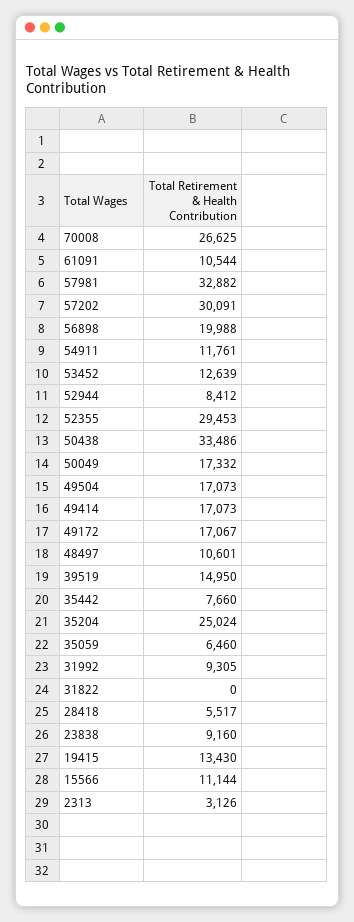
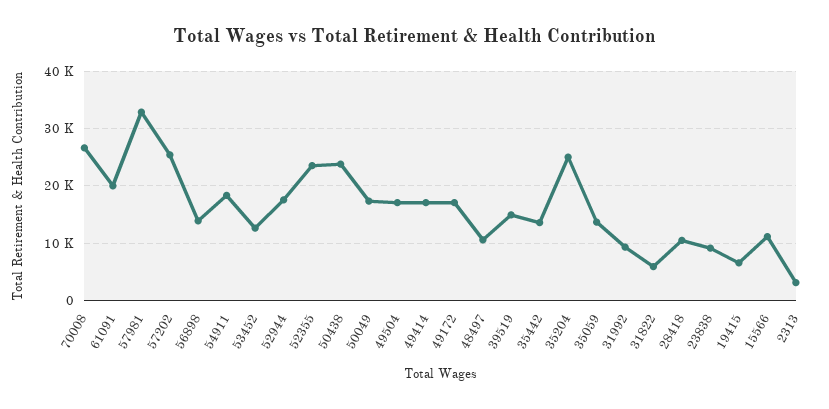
  {
    "70008": 26625,
-   "61091": 10544,
+   "61091": 20000,
    "57981": 32882,
-   "57202": 30091,
+   "57202": 26000,
-   "56898": 19988,
+   "56898": 14000,
-   "54911": 11761,
+   "54911": 18000,
    "53452": 12639,
-   "52944": 8412,
+   "52944": 18000,
-   "52355": 29453,
+   "52355": 24000,
-   "50438": 33486,
+   "50438": 24000,
    "50049": 17332,
    "49504": 17073,
    "49414": 17073,
    "49172": 17067,
    "48497": 10601,
    "39519": 14950,
-   "35442": 7660,
+   "35442": 14000,
    "35204": 25024,
-   "35059": 6460,
+   "35059": 14000,
    "31992": 9305,
-   "31822": 0,
+   "31822": 6000,
-   "28418": 5517,
+   "28418": 10000,
    "23838": 9160,
-   "19415": 13430,
+   "19415": 6000,
    "15566": 11144,
    "2313": 3126
  }

